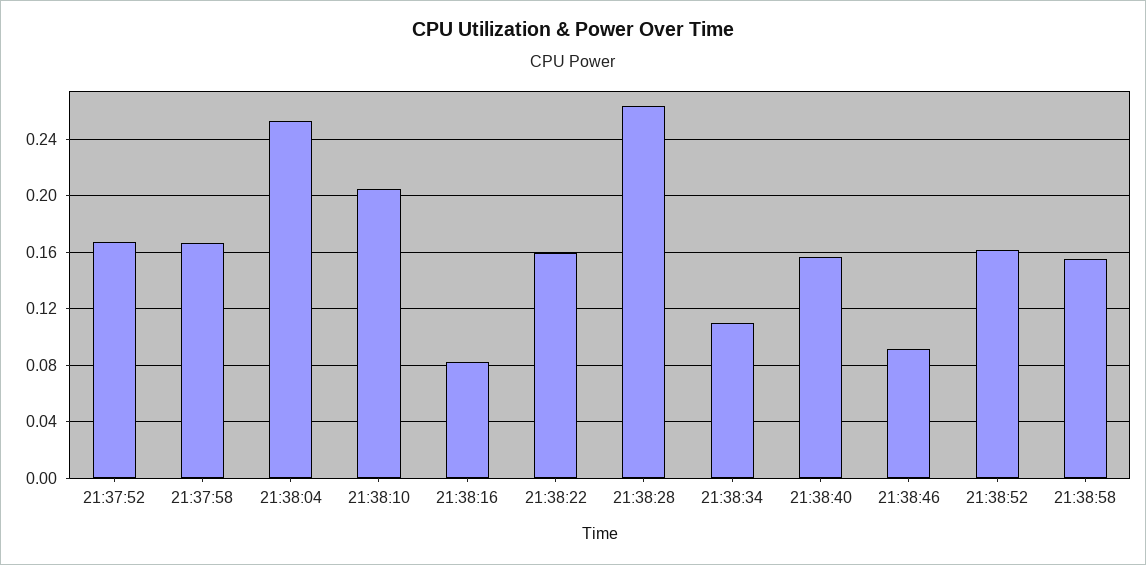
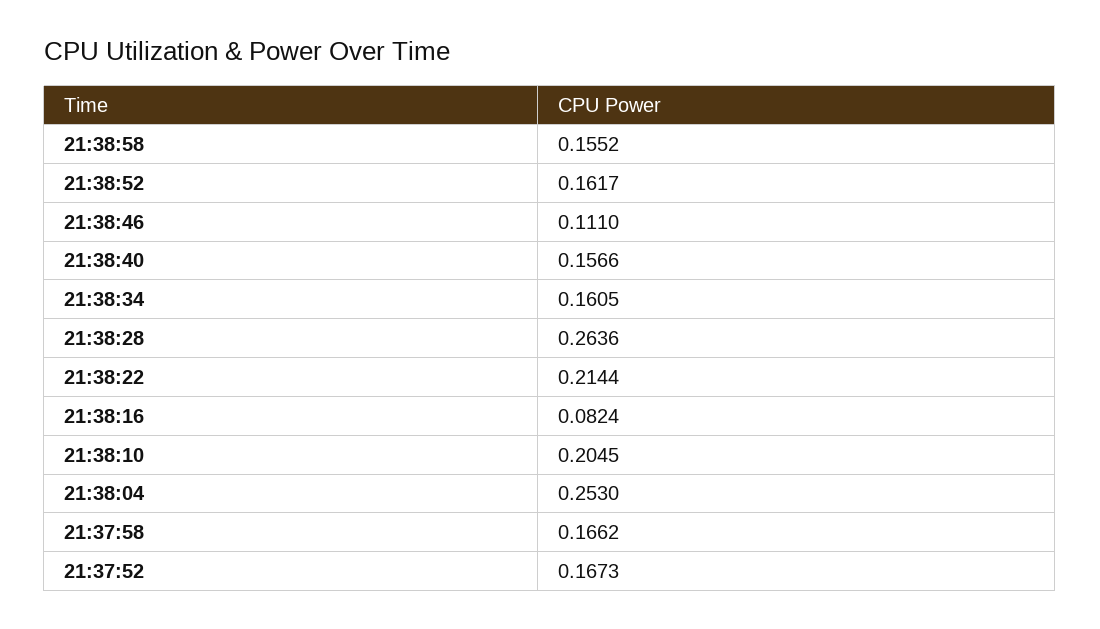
  {
    "21:37:52": 0.1673,
    "21:37:58": 0.1662,
    "21:38:04": 0.253,
    "21:38:10": 0.2045,
    "21:38:16": 0.0824,
-   "21:38:22": 0.16,
+   "21:38:22": 0.2144,
    "21:38:28": 0.2636,
-   "21:38:34": 0.11,
+   "21:38:34": 0.1605,
    "21:38:40": 0.1566,
-   "21:38:46": 0.09,
+   "21:38:46": 0.111,
    "21:38:52": 0.1617,
    "21:38:58": 0.1552
  }

